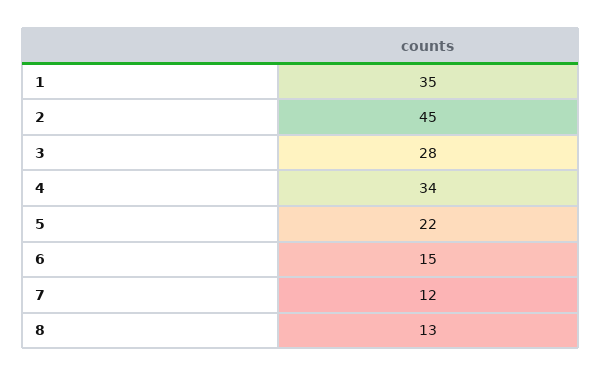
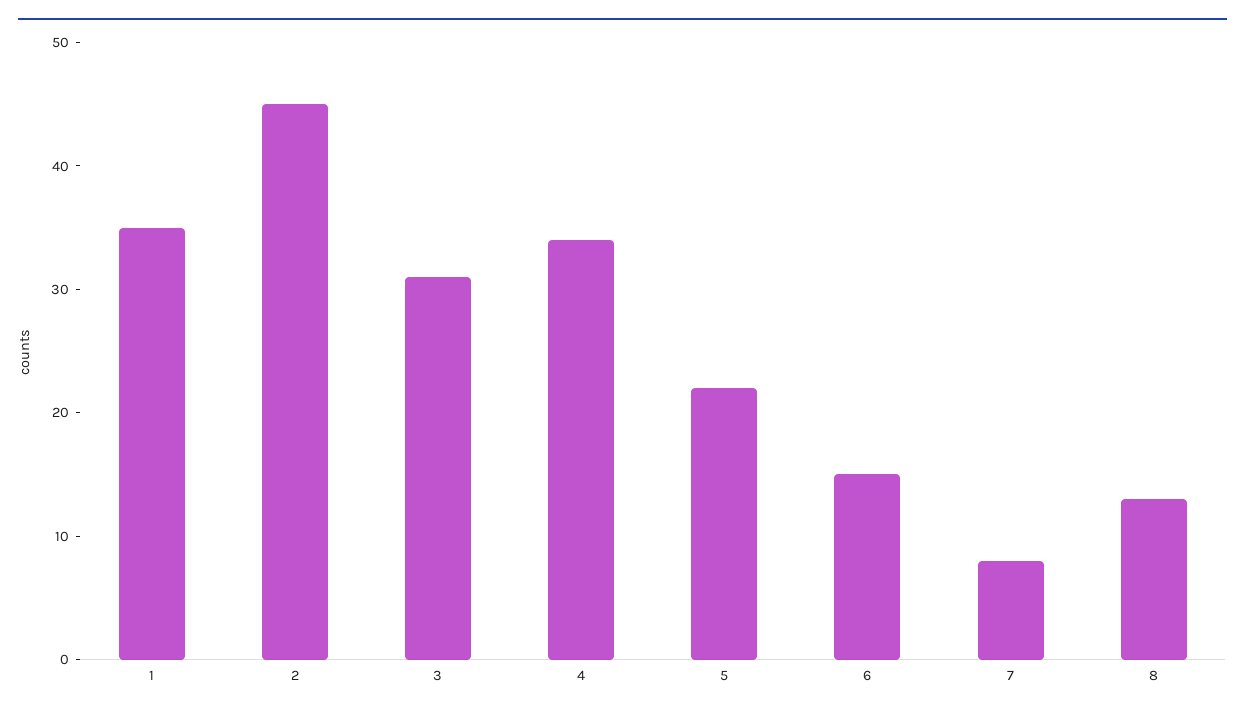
  {
    "1": 35,
    "2": 45,
-   "3": 28,
+   "3": 31,
    "4": 34,
    "5": 22,
    "6": 15,
-   "7": 12,
+   "7": 8,
    "8": 13
  }

